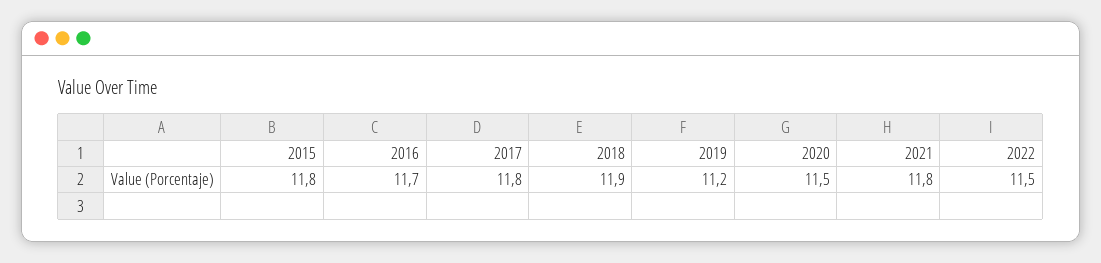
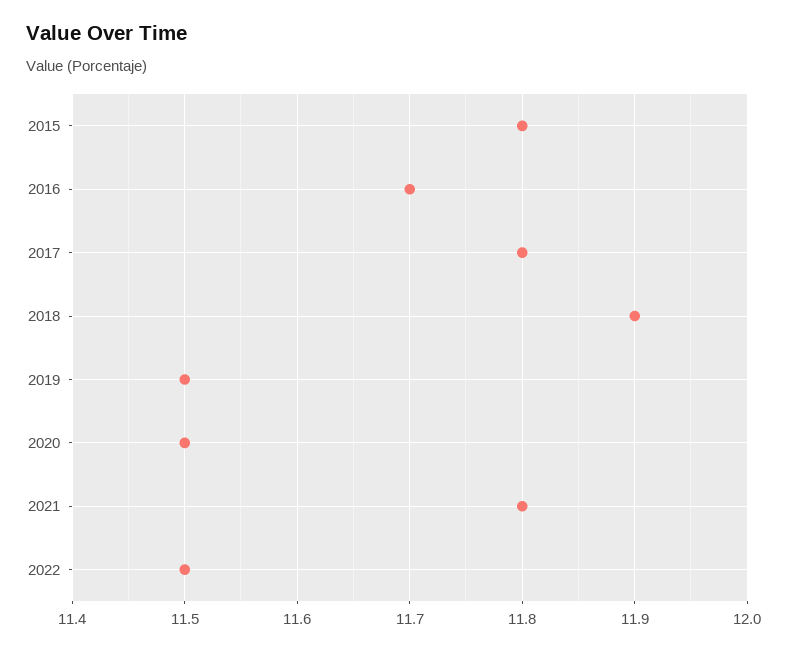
  {
    "2015": 11.8,
    "2016": 11.7,
    "2017": 11.8,
    "2018": 11.9,
-   "2019": 11.2,
+   "2019": 11.5,
    "2020": 11.5,
    "2021": 11.8,
    "2022": 11.5
  }

